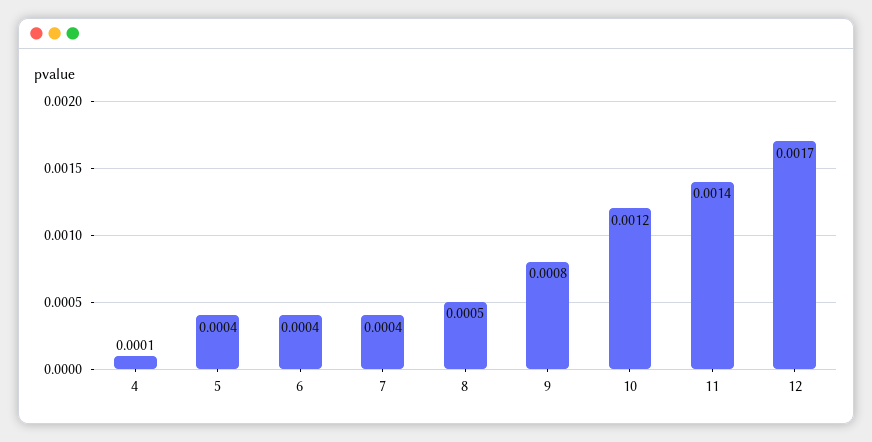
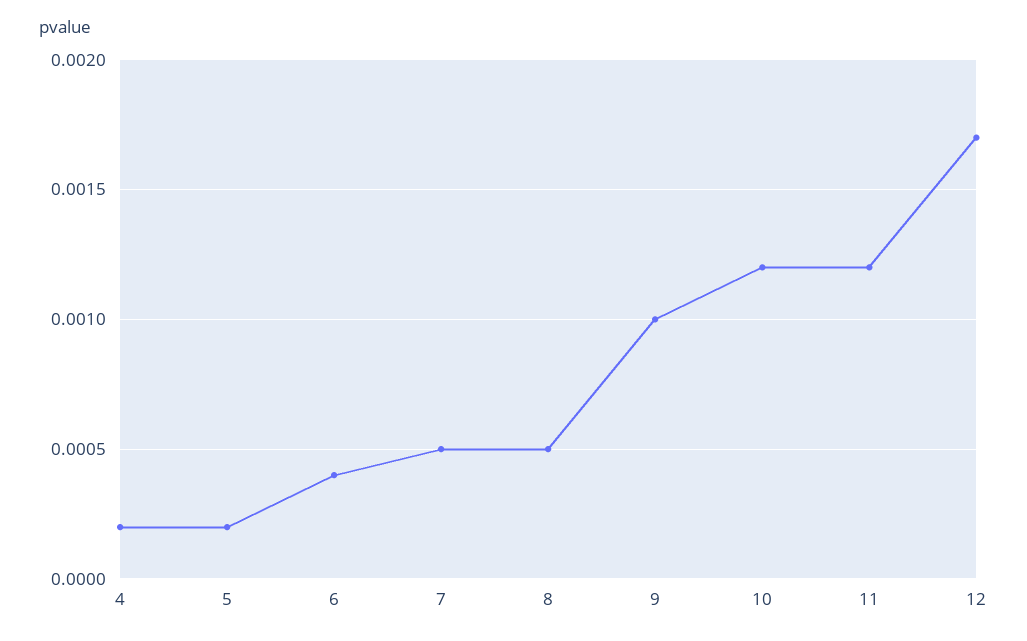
  {
-   "4": 0.0001,
+   "4": 0.0002,
-   "5": 0.0004,
+   "5": 0.0002,
    "6": 0.0004,
-   "7": 0.0004,
+   "7": 0.0005,
    "8": 0.0005,
-   "9": 0.0008,
+   "9": 0.001,
    "10": 0.0012,
-   "11": 0.0014,
+   "11": 0.0012,
    "12": 0.0017
  }

